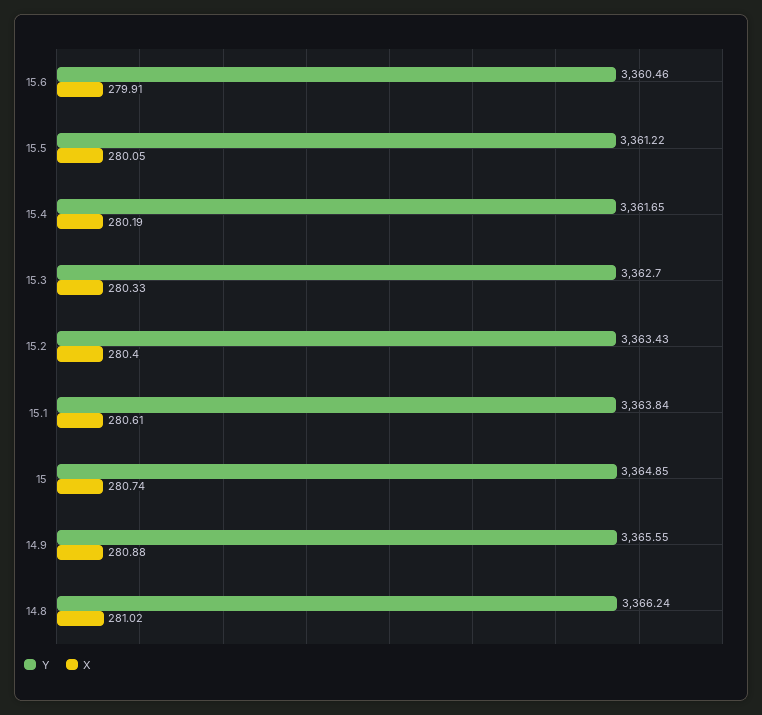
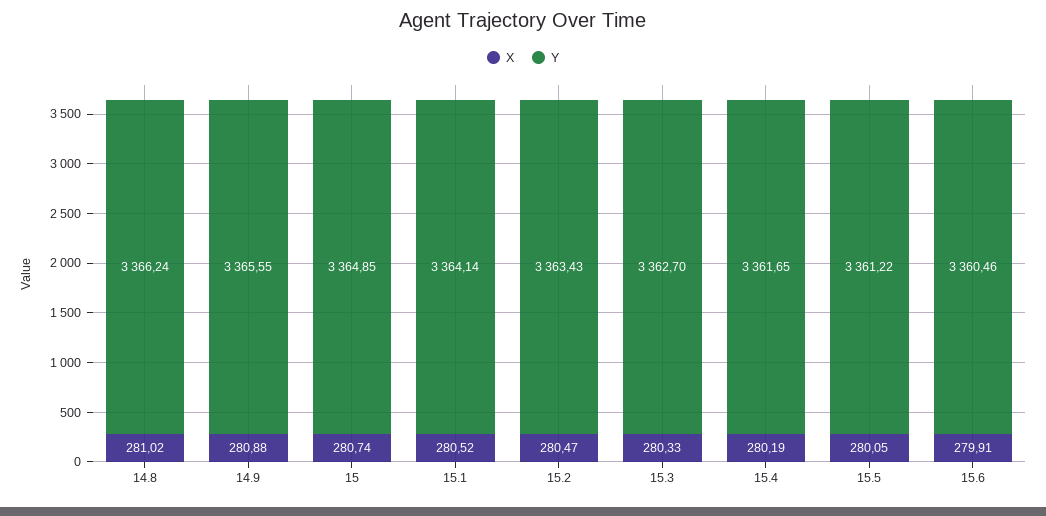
  {
    "Y": {
      "15.6": 3360.46,
      "15.5": 3361.22,
      "15.4": 3361.65,
      "15.3": 3362.7,
      "15.2": 3363.43,
-     "15.1": 3363.84,
+     "15.1": 3364.14,
      "15": 3364.85,
      "14.9": 3365.55,
      "14.8": 3366.24
    },
    "X": {
      "15.6": 279.91,
      "15.5": 280.05,
      "15.4": 280.19,
      "15.3": 280.33,
-     "15.2": 280.4,
+     "15.2": 280.47,
-     "15.1": 280.61,
+     "15.1": 280.52,
      "15": 280.74,
      "14.9": 280.88,
      "14.8": 281.02
    }
  }

